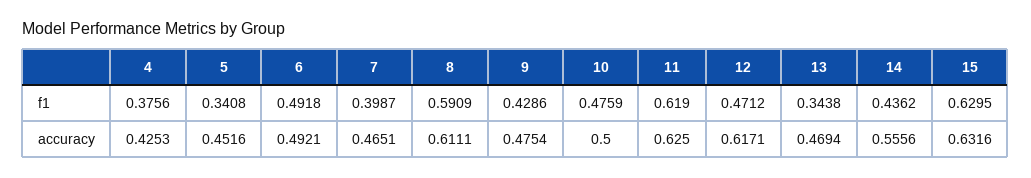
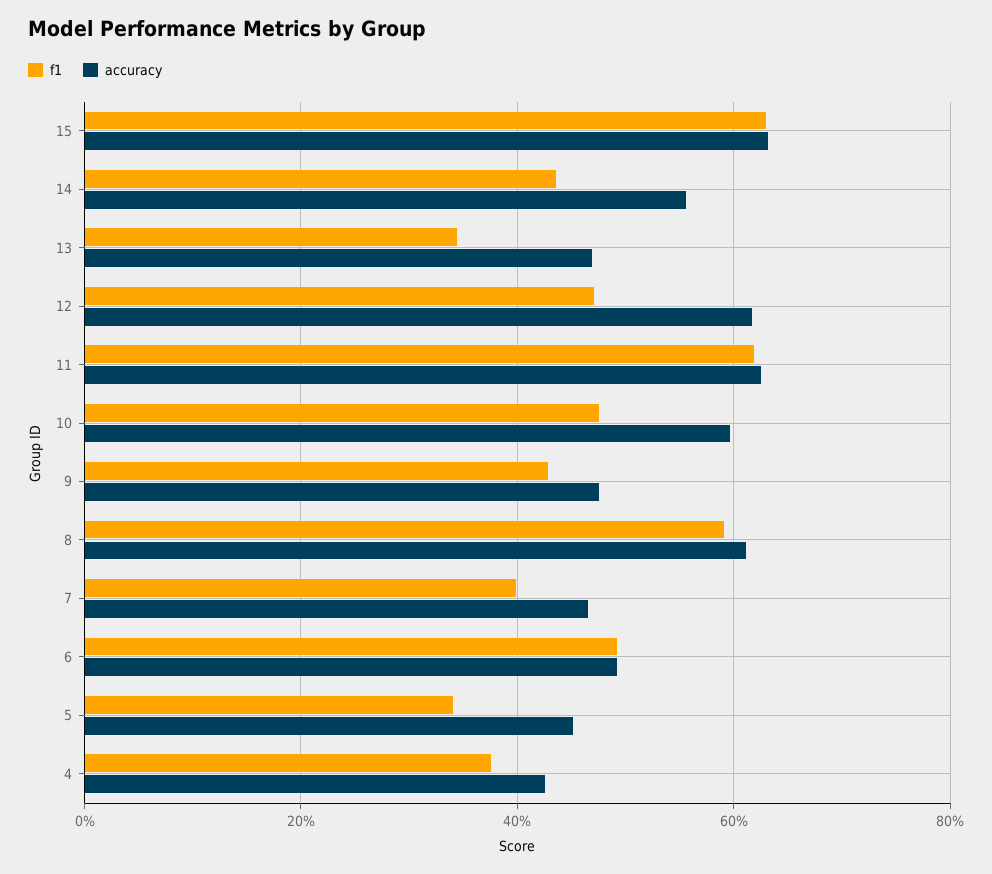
  {
    "f1": {
      "4": 0.3756,
      "5": 0.3408,
      "6": 0.4918,
      "7": 0.3987,
      "8": 0.5909,
      "9": 0.4286,
      "10": 0.4759,
      "11": 0.619,
      "12": 0.4712,
      "13": 0.3438,
      "14": 0.4362,
      "15": 0.6295
    },
    "accuracy": {
      "4": 0.4253,
      "5": 0.4516,
      "6": 0.4921,
      "7": 0.4651,
      "8": 0.6111,
      "9": 0.4754,
-     "10": 0.5,
+     "10": 0.6,
      "11": 0.625,
      "12": 0.6171,
      "13": 0.4694,
      "14": 0.5556,
      "15": 0.6316
    }
  }

